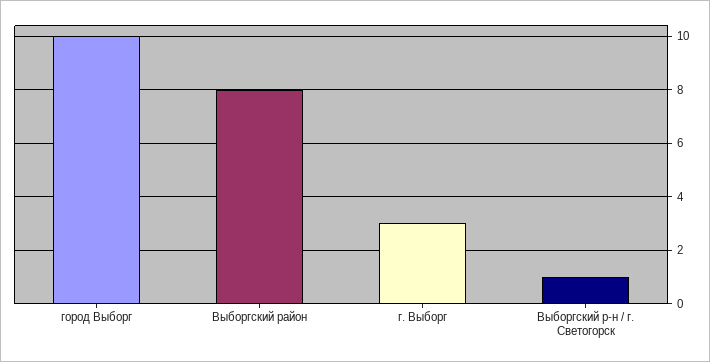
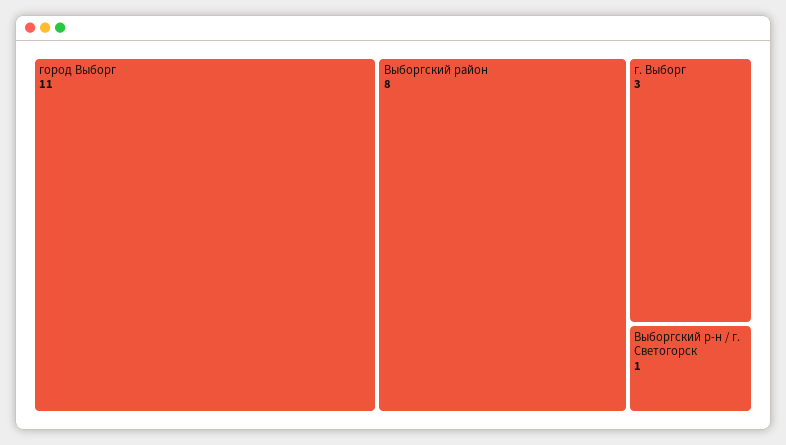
  {
-   "город Выборг": 10,
+   "город Выборг": 11,
    "Выборгский район": 8,
    "г. Выборг": 3,
    "Выборгский р-н / г. Светогорск": 1
  }

